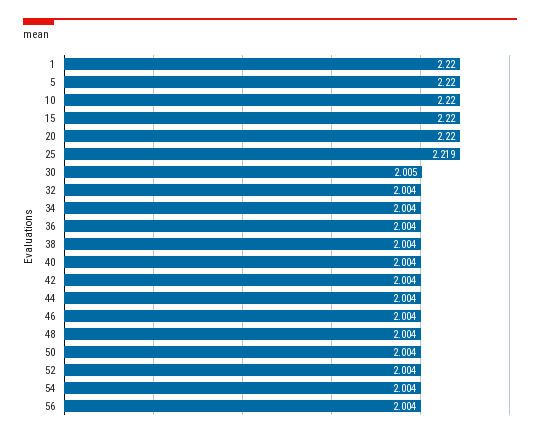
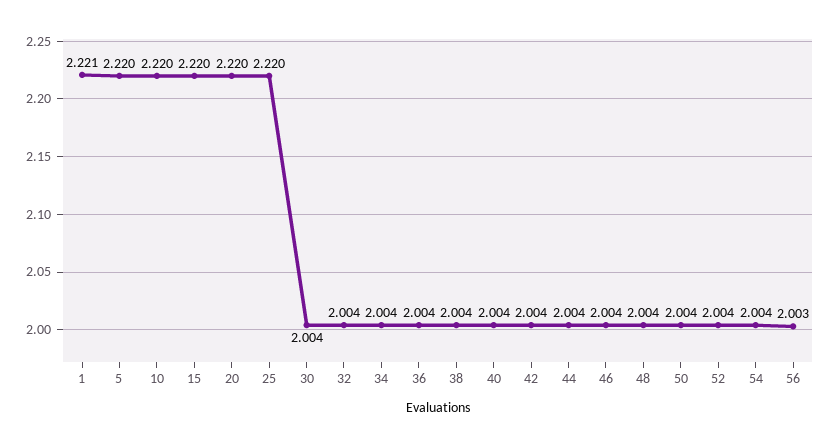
  {
-   "1": 2.22,
+   "1": 2.221,
    "5": 2.22,
    "10": 2.22,
    "15": 2.22,
    "20": 2.22,
-   "25": 2.219,
+   "25": 2.22,
-   "30": 2.005,
+   "30": 2.004,
    "32": 2.004,
    "34": 2.004,
    "36": 2.004,
    "38": 2.004,
    "40": 2.004,
    "42": 2.004,
    "44": 2.004,
    "46": 2.004,
    "48": 2.004,
    "50": 2.004,
    "52": 2.004,
    "54": 2.004,
-   "56": 2.004
+   "56": 2.003
  }

